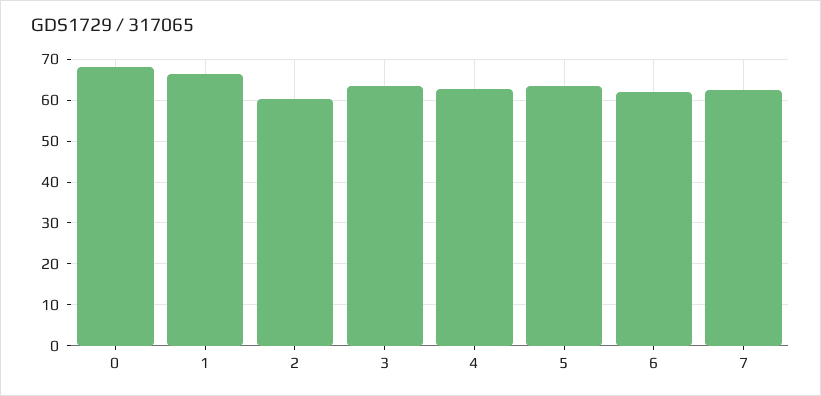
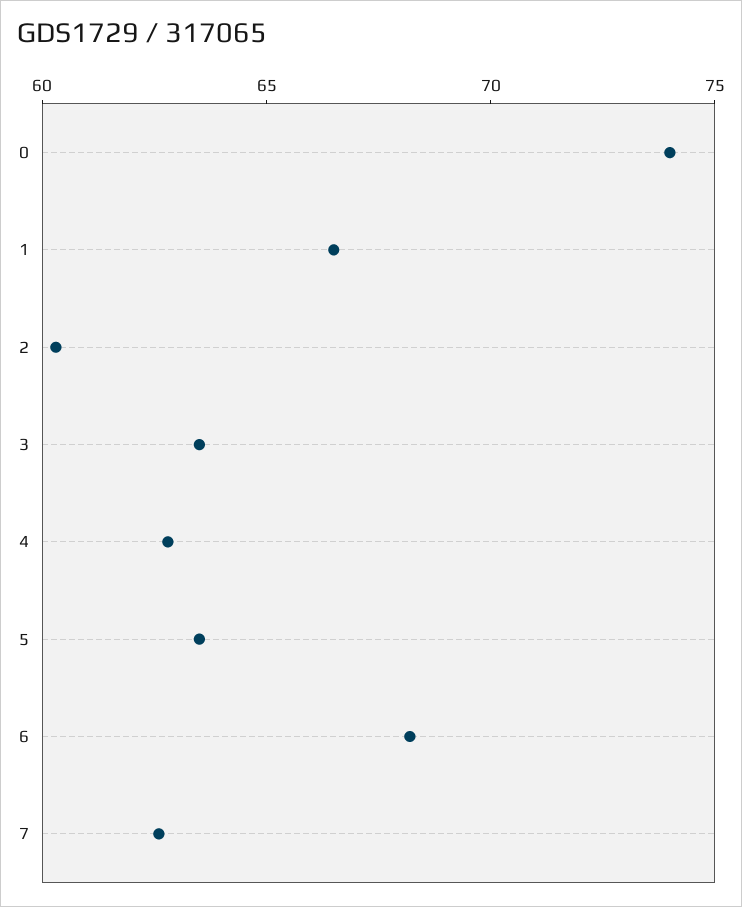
  {
-   "0": 68,
+   "0": 74,
    "1": 67,
    "2": 60,
    "3": 64,
    "4": 63,
    "5": 64,
-   "6": 62,
+   "6": 68,
    "7": 63
  }

